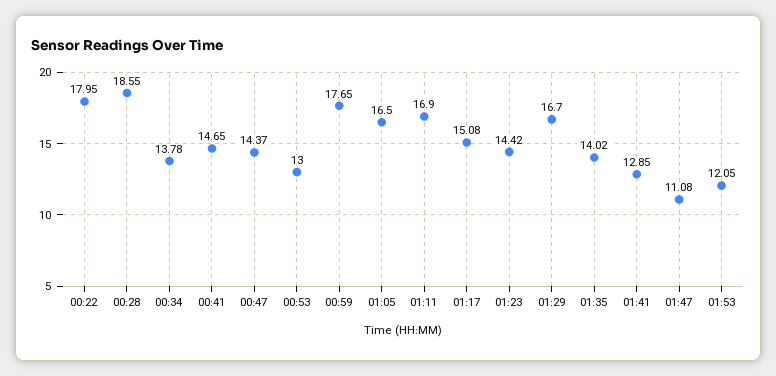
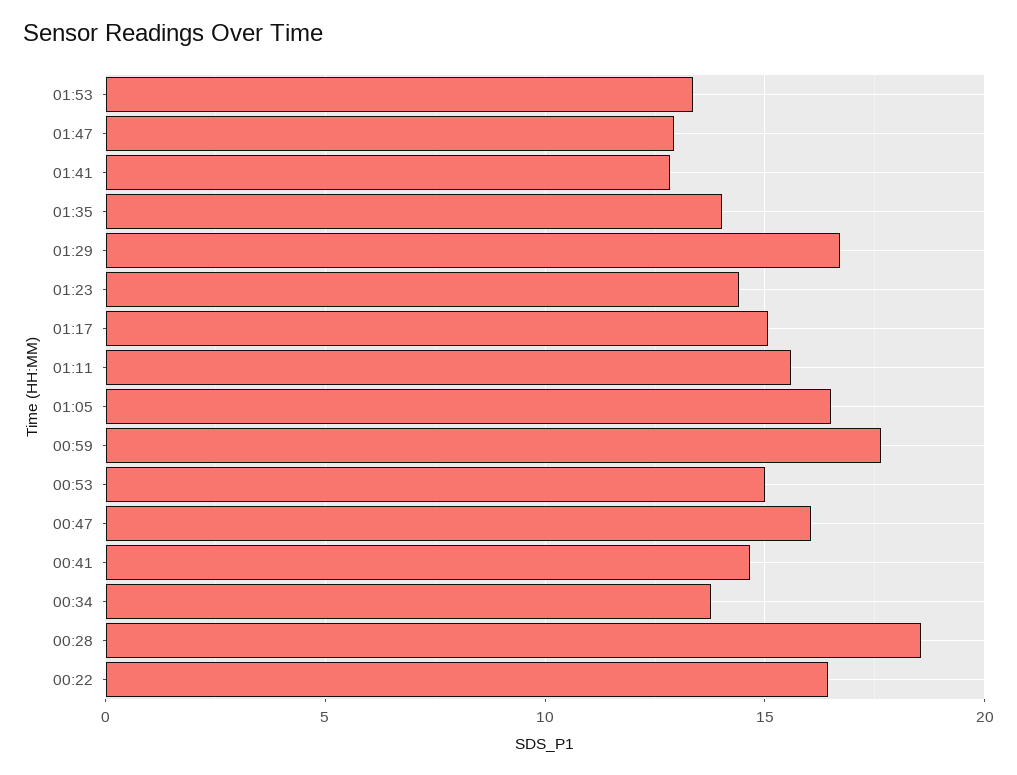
  {
-   "00:22": 17.95,
+   "00:22": 16.5,
    "00:28": 18.55,
    "00:34": 13.78,
    "00:41": 14.65,
-   "00:47": 14.37,
+   "00:47": 16,
-   "00:53": 13,
+   "00:53": 15,
    "00:59": 17.65,
    "01:05": 16.5,
-   "01:11": 16.9,
+   "01:11": 15.5,
    "01:17": 15.08,
    "01:23": 14.42,
    "01:29": 16.7,
    "01:35": 14.02,
    "01:41": 12.85,
-   "01:47": 11.08,
+   "01:47": 13,
-   "01:53": 12.05
+   "01:53": 13.5
  }

